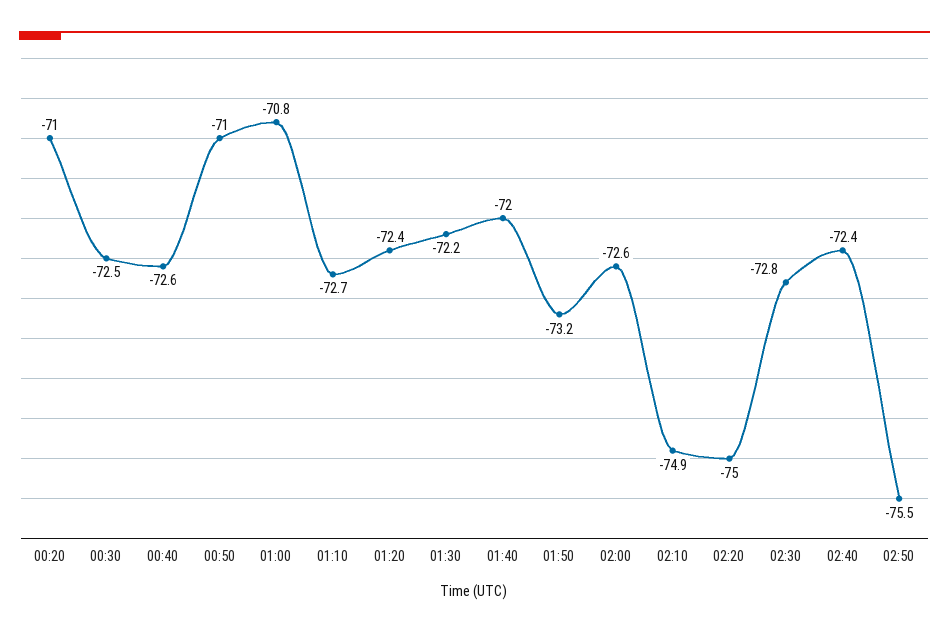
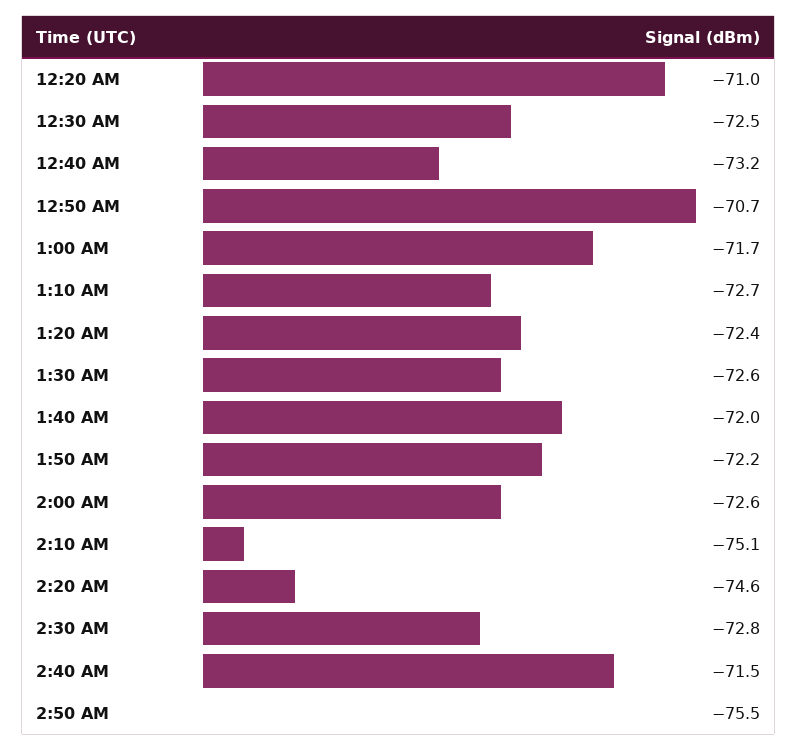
  {
    "00:20": -71,
    "00:30": -72.5,
-   "00:40": -72.6,
+   "00:40": -73.2,
-   "00:50": -71,
+   "00:50": -70.7,
-   "01:00": -70.8,
+   "01:00": -71.7,
    "01:10": -72.7,
    "01:20": -72.4,
-   "01:30": -72.2,
+   "01:30": -72.6,
    "01:40": -72,
-   "01:50": -73.2,
+   "01:50": -72.2,
    "02:00": -72.6,
-   "02:10": -74.9,
+   "02:10": -75.1,
-   "02:20": -75,
+   "02:20": -74.6,
    "02:30": -72.8,
-   "02:40": -72.4,
+   "02:40": -71.5,
    "02:50": -75.5
  }

